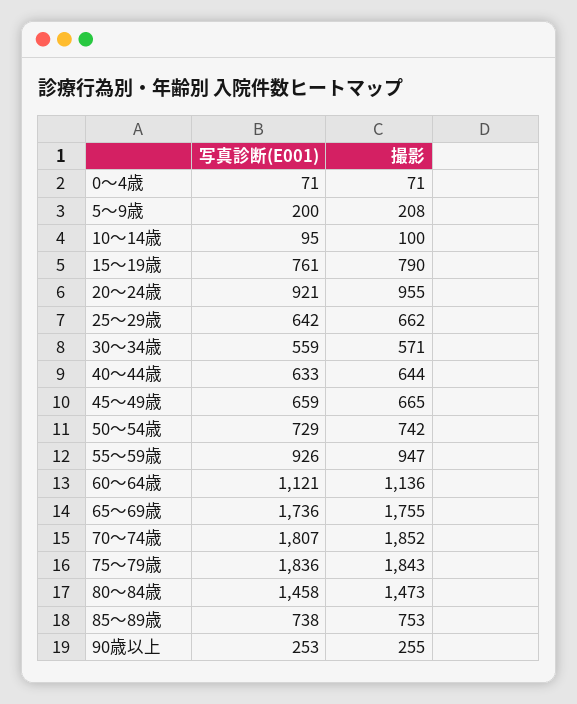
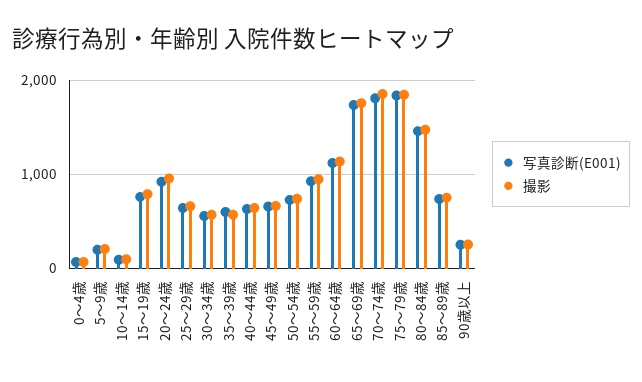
  {
    "写真診断(E001)": {
      "0～4歳": 71,
      "5～9歳": 200,
      "10～14歳": 95,
      "15～19歳": 761,
      "20～24歳": 921,
      "25～29歳": 642,
      "30～34歳": 559,
      "40～44歳": 633,
      "45～49歳": 659,
      "50～54歳": 729,
      "55～59歳": 926,
      "60～64歳": 1121,
      "65～69歳": 1736,
      "70～74歳": 1807,
      "75～79歳": 1836,
      "80～84歳": 1458,
      "85～89歳": 738,
-     "90歳以上": 253
+     "90歳以上": 253,
+     "35～39歳": 600
    },
    "撮影": {
      "0～4歳": 71,
      "5～9歳": 208,
      "10～14歳": 100,
      "15～19歳": 790,
      "20～24歳": 955,
      "25～29歳": 662,
      "30～34歳": 571,
      "40～44歳": 644,
      "45～49歳": 665,
      "50～54歳": 742,
      "55～59歳": 947,
      "60～64歳": 1136,
      "65～69歳": 1755,
      "70～74歳": 1852,
      "75～79歳": 1843,
      "80～84歳": 1473,
      "85～89歳": 753,
-     "90歳以上": 255
+     "90歳以上": 255,
+     "35～39歳": 600
    }
  }

